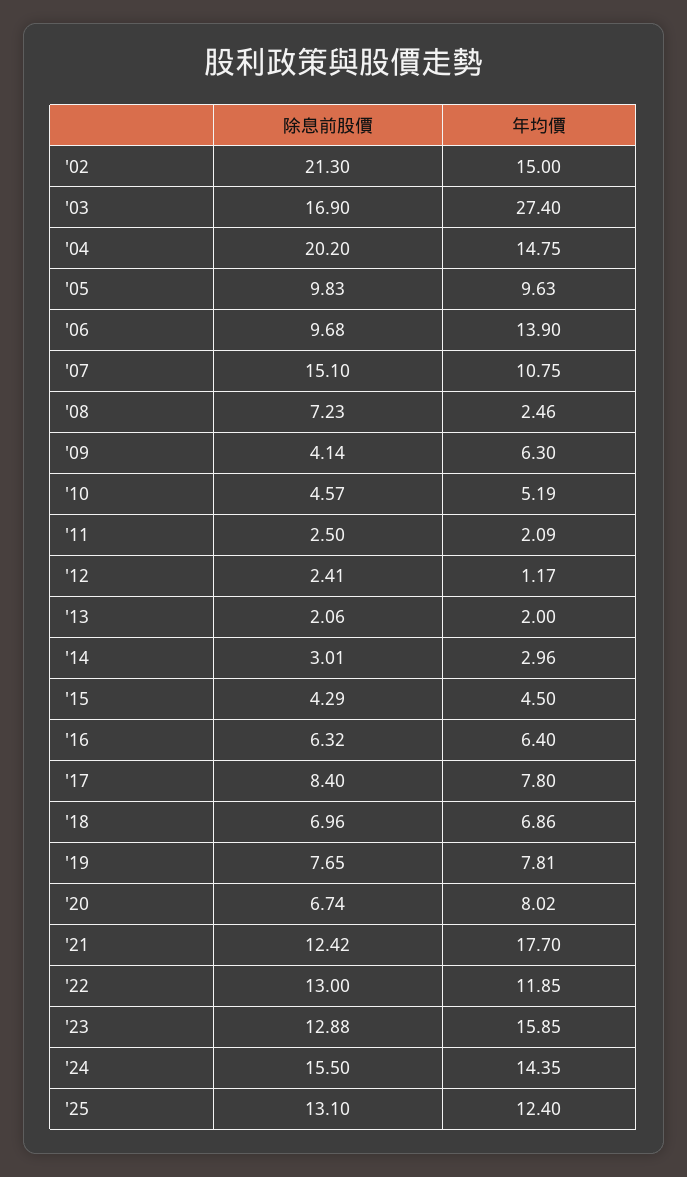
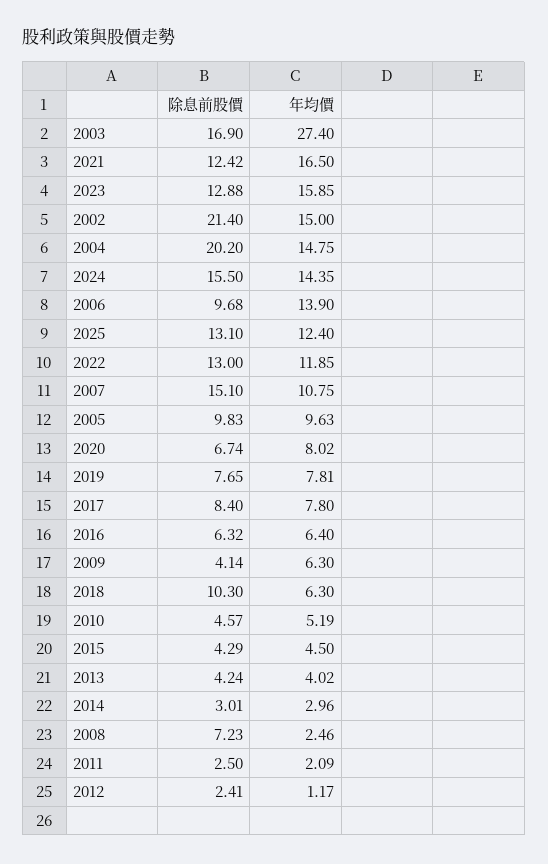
  {
    "除息前股價": {
-     "'02": 21.3,
+     "'02": 21.4,
      "'03": 16.9,
      "'04": 20.2,
      "'05": 9.83,
      "'06": 9.68,
      "'07": 15.1,
      "'08": 7.23,
      "'09": 4.14,
      "'10": 4.57,
      "'11": 2.5,
      "'12": 2.41,
-     "'13": 2.06,
+     "'13": 4.24,
      "'14": 3.01,
      "'15": 4.29,
      "'16": 6.32,
      "'17": 8.4,
-     "'18": 6.96,
+     "'18": 10.3,
      "'19": 7.65,
      "'20": 6.74,
      "'21": 12.42,
      "'22": 13,
      "'23": 12.88,
      "'24": 15.5,
      "'25": 13.1
    },
    "年均價": {
      "'02": 15,
      "'03": 27.4,
      "'04": 14.75,
      "'05": 9.63,
      "'06": 13.9,
      "'07": 10.75,
      "'08": 2.46,
      "'09": 6.3,
      "'10": 5.19,
      "'11": 2.09,
      "'12": 1.17,
-     "'13": 2,
+     "'13": 4.02,
      "'14": 2.96,
      "'15": 4.5,
      "'16": 6.4,
      "'17": 7.8,
-     "'18": 6.86,
+     "'18": 6.3,
      "'19": 7.81,
      "'20": 8.02,
-     "'21": 17.7,
+     "'21": 16.5,
      "'22": 11.85,
      "'23": 15.85,
      "'24": 14.35,
      "'25": 12.4
    }
  }

